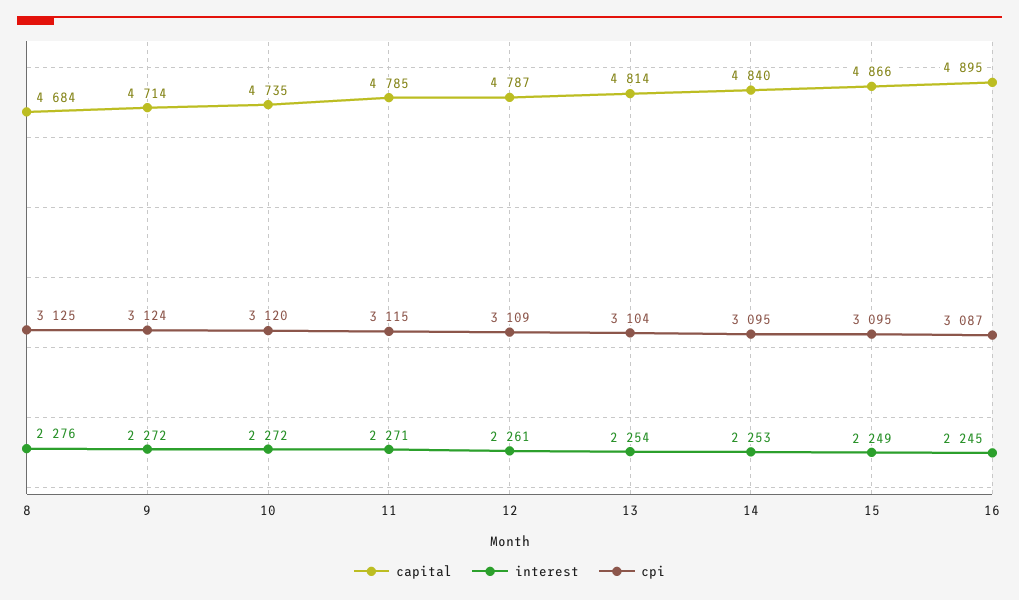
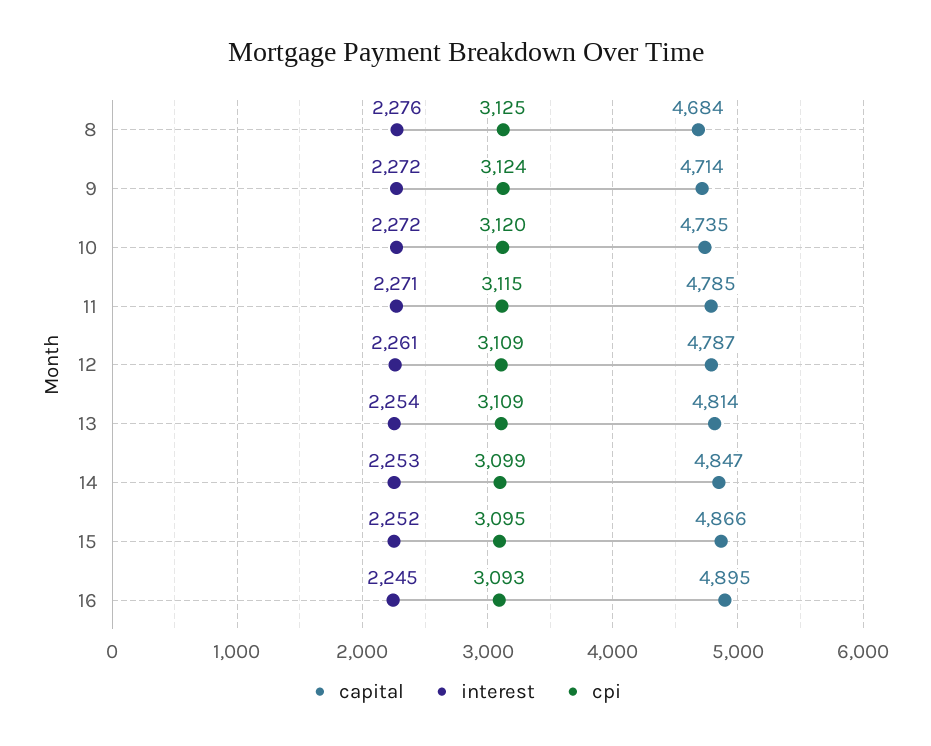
  {
    "capital": {
      "8": 4684,
      "9": 4714,
      "10": 4735,
      "11": 4785,
      "12": 4787,
      "13": 4814,
-     "14": 4840,
+     "14": 4847,
      "15": 4866,
      "16": 4895
    },
    "interest": {
      "8": 2276,
      "9": 2272,
      "10": 2272,
      "11": 2271,
      "12": 2261,
      "13": 2254,
      "14": 2253,
-     "15": 2249,
+     "15": 2252,
      "16": 2245
    },
    "cpi": {
      "8": 3125,
      "9": 3124,
      "10": 3120,
      "11": 3115,
      "12": 3109,
-     "13": 3104,
+     "13": 3109,
-     "14": 3095,
+     "14": 3099,
      "15": 3095,
-     "16": 3087
+     "16": 3093
    }
  }

